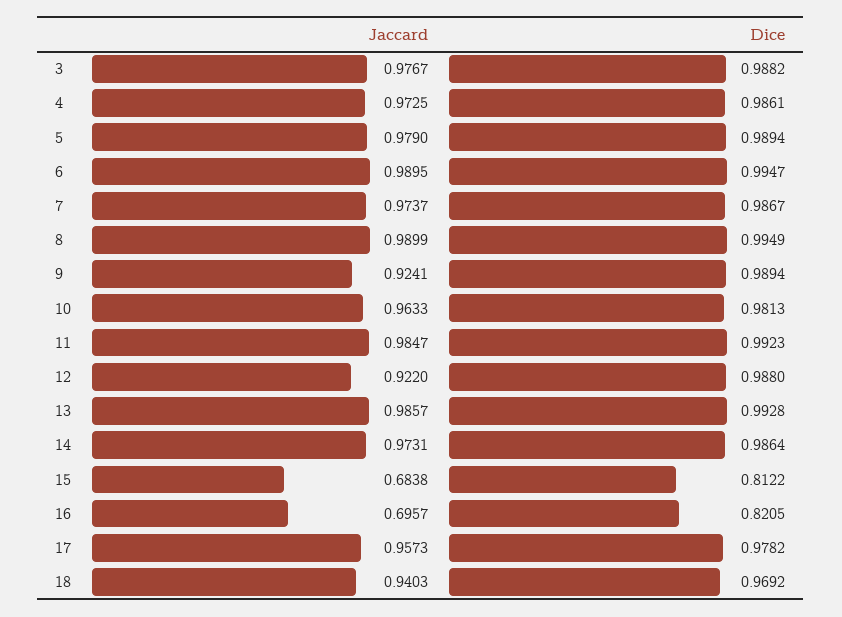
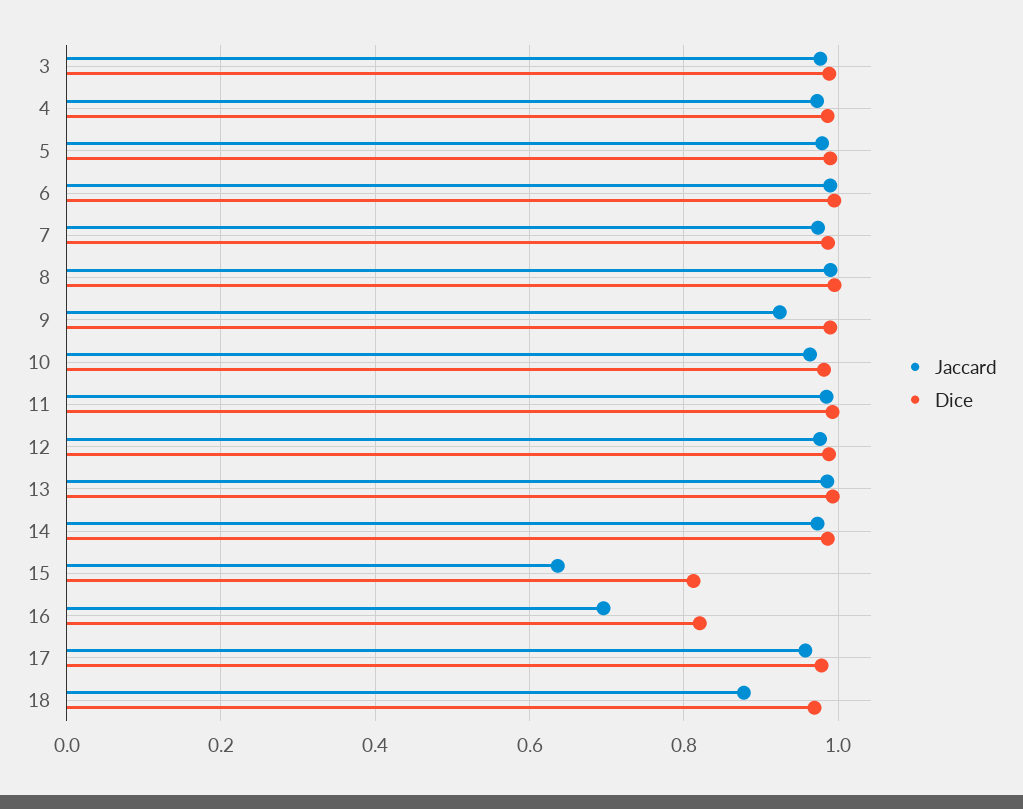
  {
    "Jaccard": {
      "3": 0.9767,
      "4": 0.9725,
      "5": 0.979,
      "6": 0.9895,
      "7": 0.9737,
      "8": 0.9899,
      "9": 0.9241,
      "10": 0.9633,
      "11": 0.9847,
-     "12": 0.922,
+     "12": 0.98,
      "13": 0.9857,
      "14": 0.9731,
-     "15": 0.6838,
+     "15": 0.64,
      "16": 0.6957,
      "17": 0.9573,
-     "18": 0.9403
+     "18": 0.88
    },
    "Dice": {
      "3": 0.9882,
      "4": 0.9861,
      "5": 0.9894,
      "6": 0.9947,
      "7": 0.9867,
      "8": 0.9949,
      "9": 0.9894,
      "10": 0.9813,
      "11": 0.9923,
      "12": 0.988,
      "13": 0.9928,
      "14": 0.9864,
      "15": 0.8122,
      "16": 0.8205,
      "17": 0.9782,
      "18": 0.9692
    }
  }

